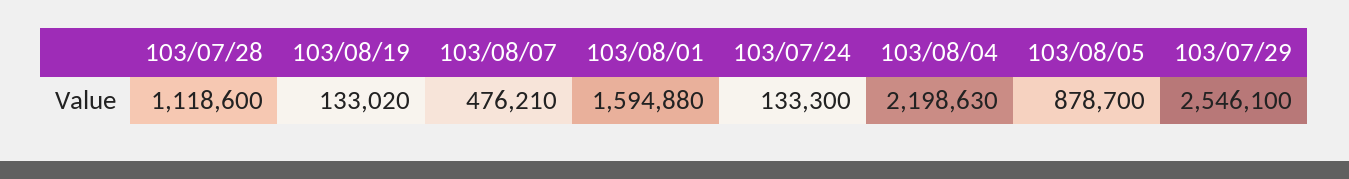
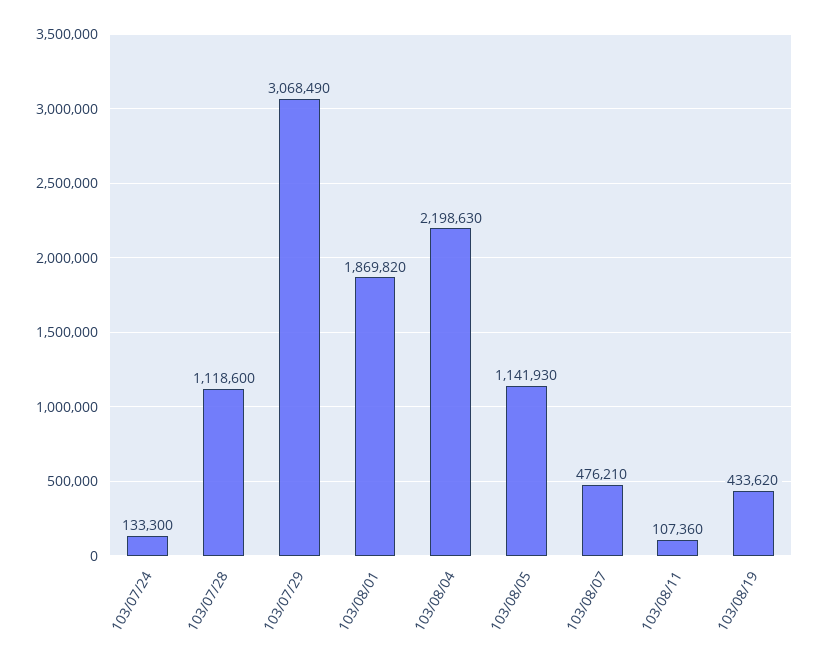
  {
    "103/07/28": 1118600,
-   "103/08/19": 133020,
+   "103/08/19": 433620,
    "103/08/07": 476210,
-   "103/08/01": 1594880,
+   "103/08/01": 1869820,
    "103/07/24": 133300,
    "103/08/04": 2198630,
-   "103/08/05": 878700,
+   "103/08/05": 1141930,
-   "103/07/29": 2546100
+   "103/07/29": 3068490,
+   "103/08/11": 107360
  }

